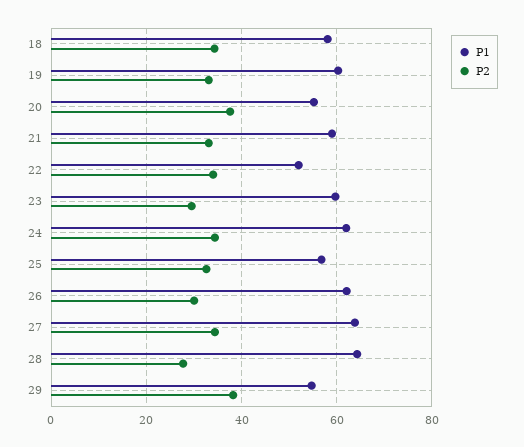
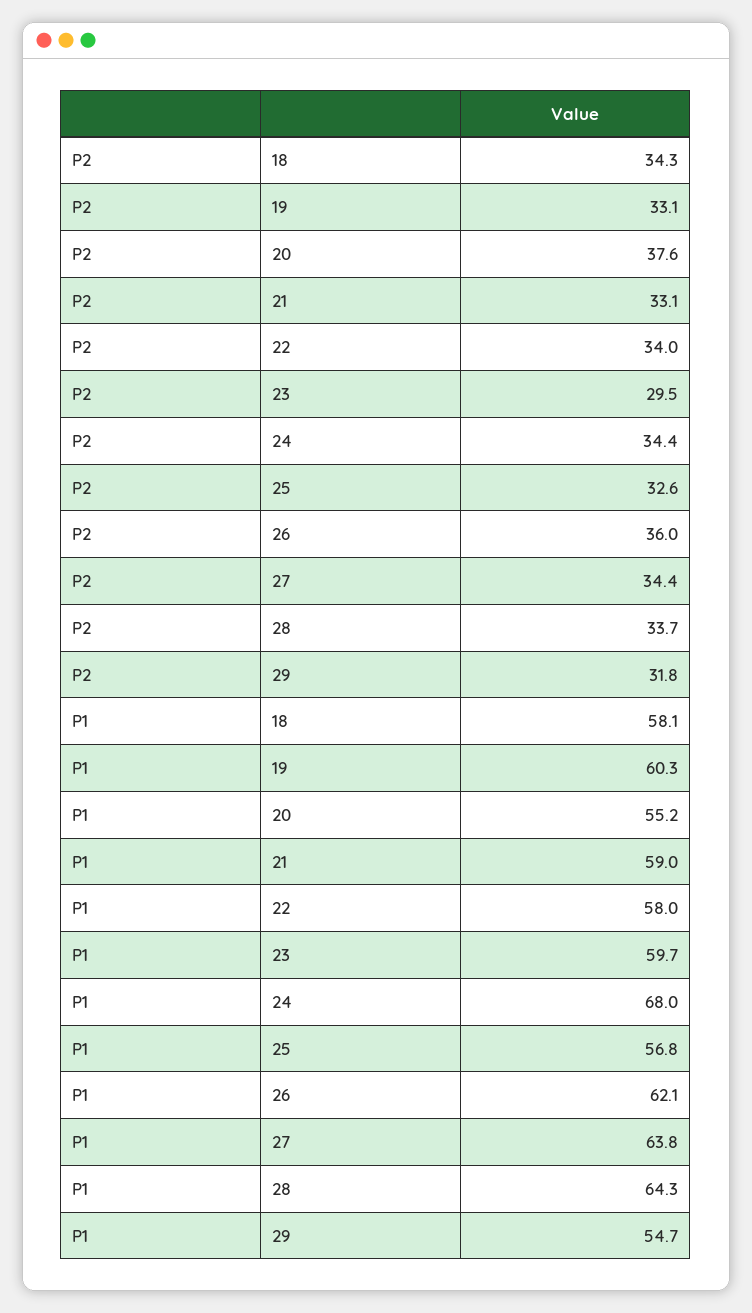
  {
    "P1": {
      "18": 58.1,
      "19": 60.3,
      "20": 55.2,
      "21": 59,
-     "22": 52,
+     "22": 58,
      "23": 59.7,
-     "24": 62,
+     "24": 68,
      "25": 56.8,
      "26": 62.1,
      "27": 63.8,
      "28": 64.3,
      "29": 54.7
    },
    "P2": {
      "18": 34.3,
      "19": 33.1,
      "20": 37.6,
      "21": 33.1,
      "22": 34,
      "23": 29.5,
      "24": 34.4,
      "25": 32.6,
-     "26": 30,
+     "26": 36,
      "27": 34.4,
-     "28": 28,
+     "28": 33.7,
-     "29": 38
+     "29": 31.8
    }
  }

